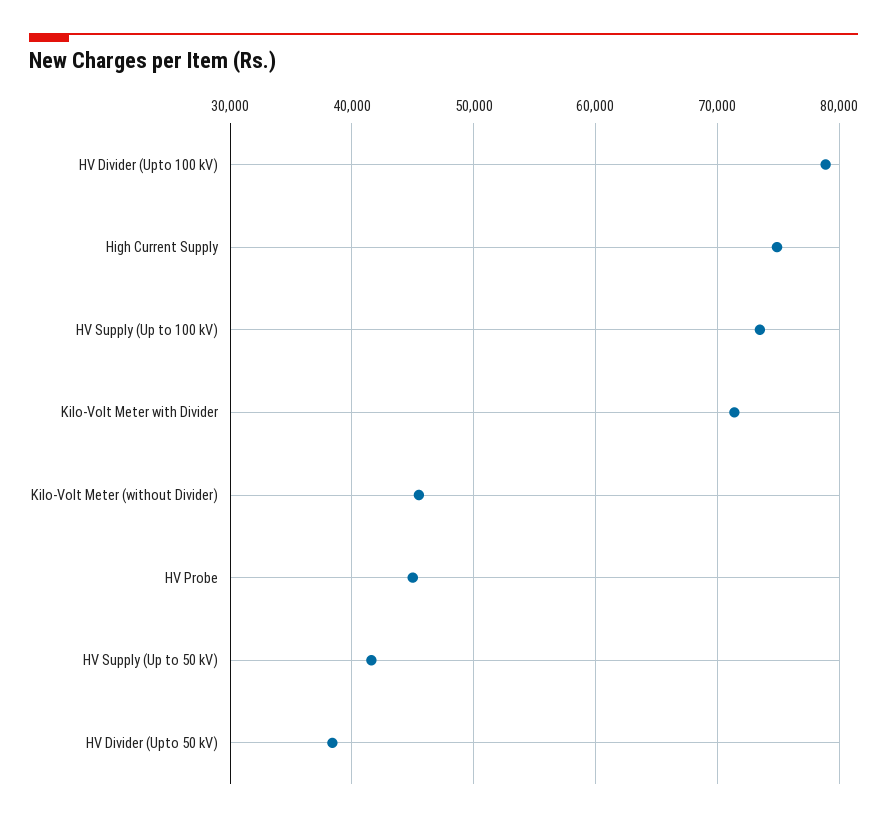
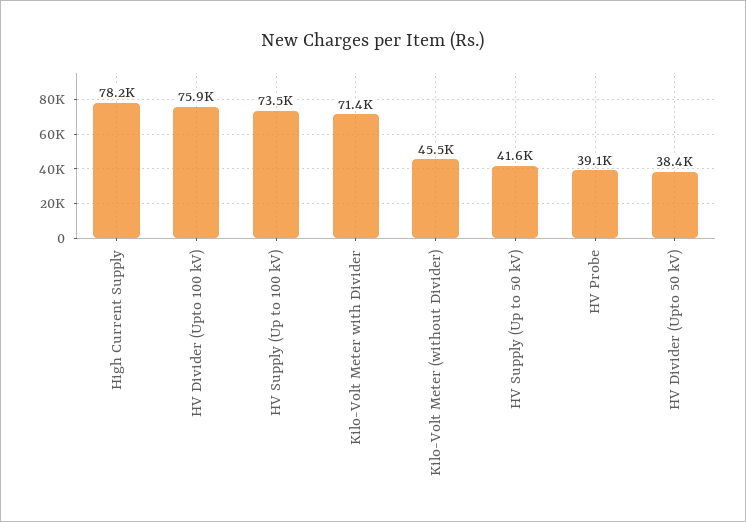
  {
-   "HV Divider (Upto 100 kV)": 79000,
+   "HV Divider (Upto 100 kV)": 75900,
-   "High Current Supply": 75000,
+   "High Current Supply": 78200,
    "HV Supply (Up to 100 kV)": 73500,
    "Kilo-Volt Meter with Divider": 71400,
    "Kilo-Volt Meter (without Divider)": 45500,
-   "HV Probe": 45000,
+   "HV Probe": 39100,
    "HV Supply (Up to 50 kV)": 41600,
    "HV Divider (Upto 50 kV)": 38400
  }

